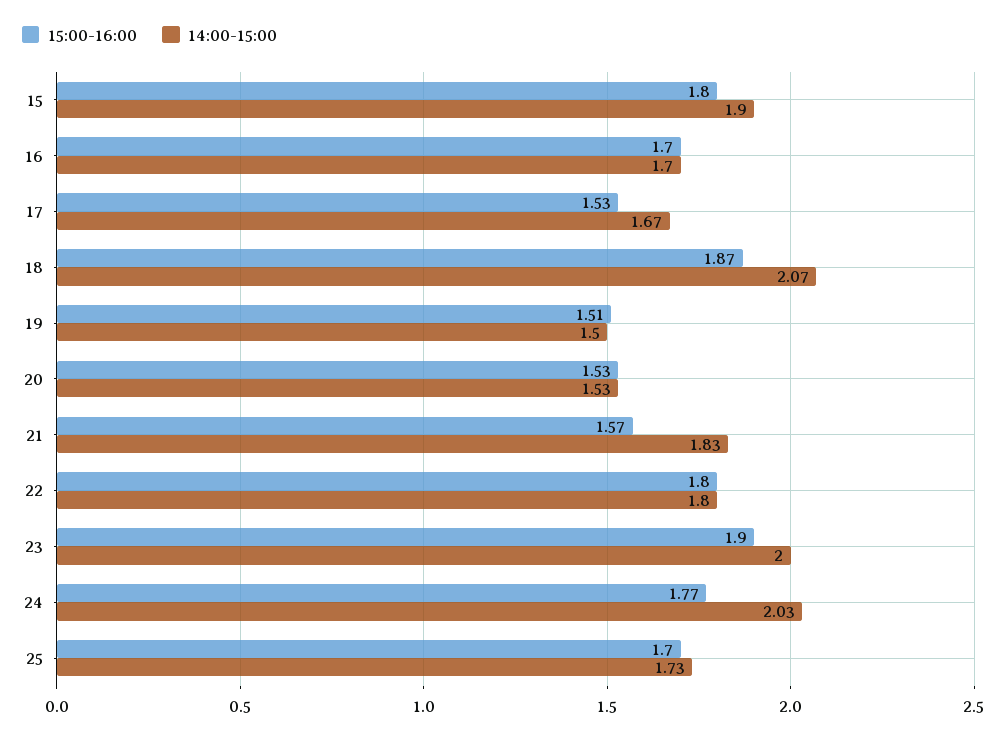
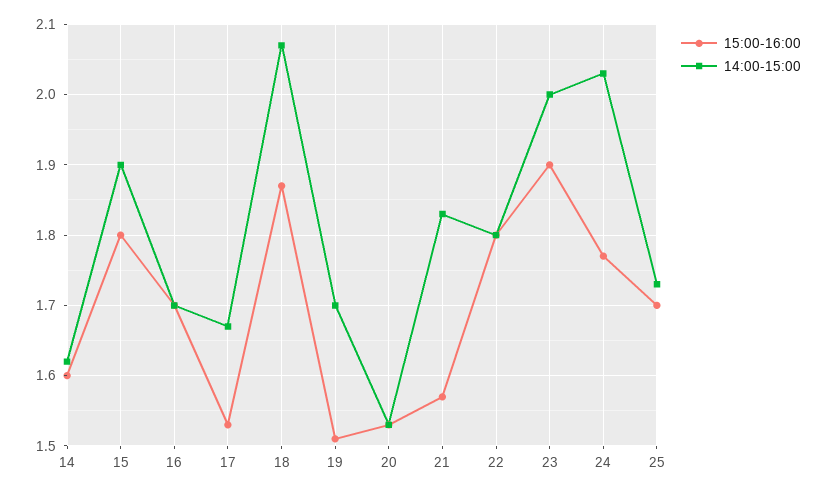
  {
    "15:00-16:00": {
      "15": 1.8,
      "16": 1.7,
      "17": 1.53,
      "18": 1.87,
      "19": 1.51,
      "20": 1.53,
      "21": 1.57,
      "22": 1.8,
      "23": 1.9,
      "24": 1.77,
-     "25": 1.7
+     "25": 1.7,
+     "14": 1.6
    },
    "14:00-15:00": {
      "15": 1.9,
      "16": 1.7,
      "17": 1.67,
      "18": 2.07,
-     "19": 1.5,
+     "19": 1.7,
      "20": 1.53,
      "21": 1.83,
      "22": 1.8,
      "23": 2,
      "24": 2.03,
-     "25": 1.73
+     "25": 1.73,
+     "14": 1.62
    }
  }

